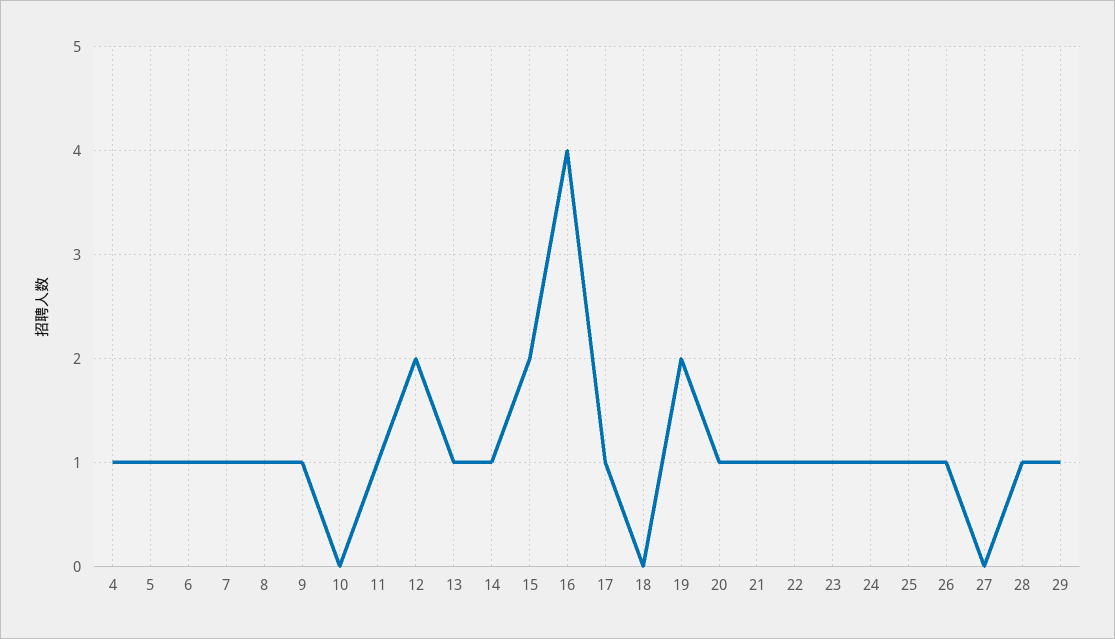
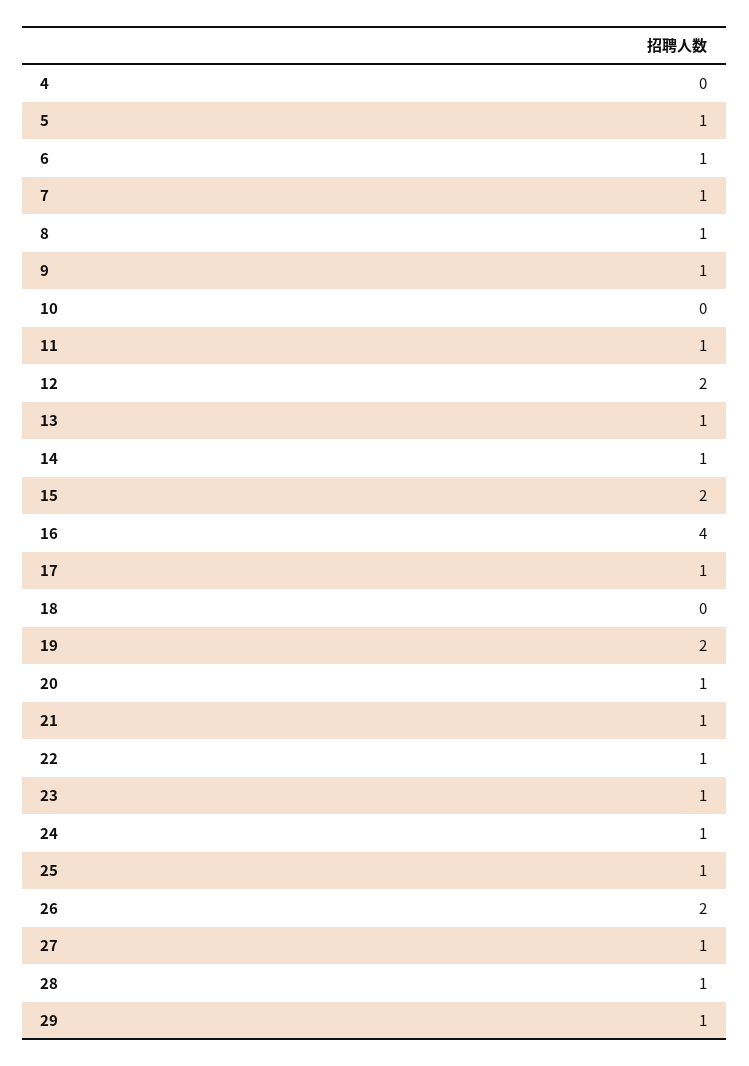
  {
-   "4": 1,
+   "4": 0,
    "5": 1,
    "6": 1,
    "7": 1,
    "8": 1,
    "9": 1,
    "10": 0,
    "11": 1,
    "12": 2,
    "13": 1,
    "14": 1,
    "15": 2,
    "16": 4,
    "17": 1,
    "18": 0,
    "19": 2,
    "20": 1,
    "21": 1,
    "22": 1,
    "23": 1,
    "24": 1,
    "25": 1,
-   "26": 1,
+   "26": 2,
-   "27": 0,
+   "27": 1,
    "28": 1,
    "29": 1
  }

